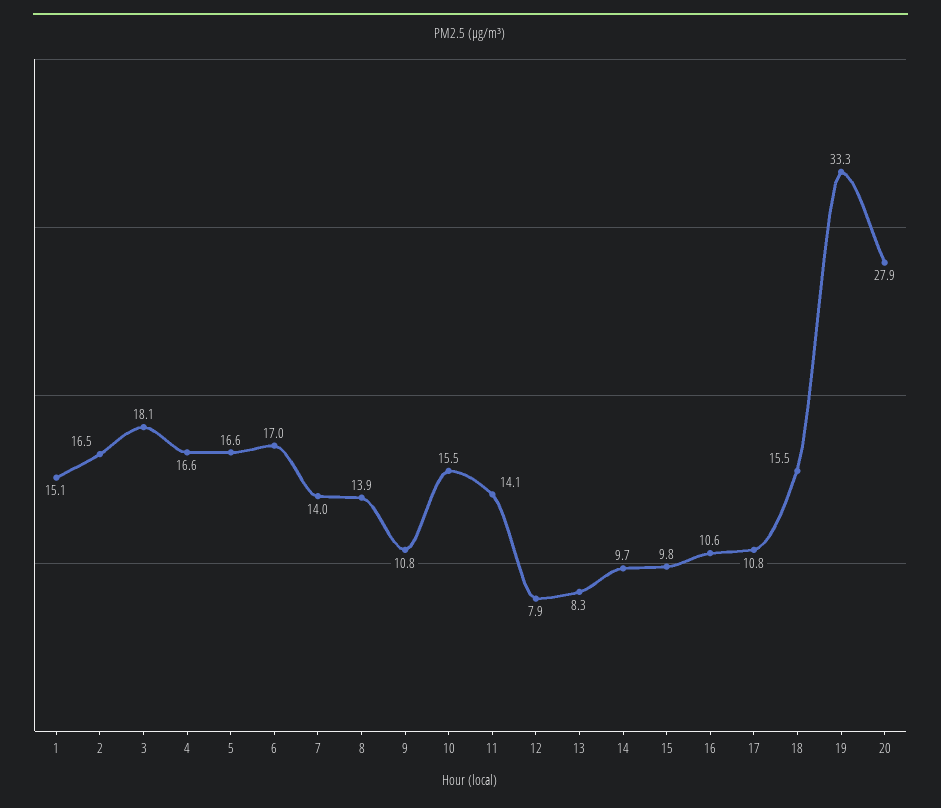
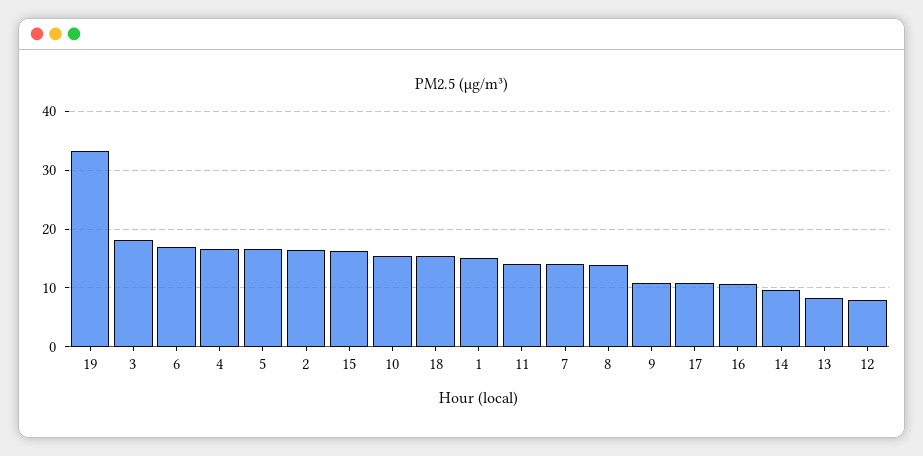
  {
    "1": 15.1,
    "2": 16.5,
    "3": 18.1,
    "4": 16.6,
    "5": 16.6,
    "6": 17,
    "7": 14,
    "8": 13.9,
    "9": 10.8,
    "10": 15.5,
    "11": 14.1,
    "12": 7.9,
    "13": 8.3,
    "14": 9.7,
-   "15": 9.8,
+   "15": 16,
    "16": 10.6,
    "17": 10.8,
    "18": 15.5,
-   "19": 33.3,
+   "19": 33.3
-   "20": 27.9
  }

